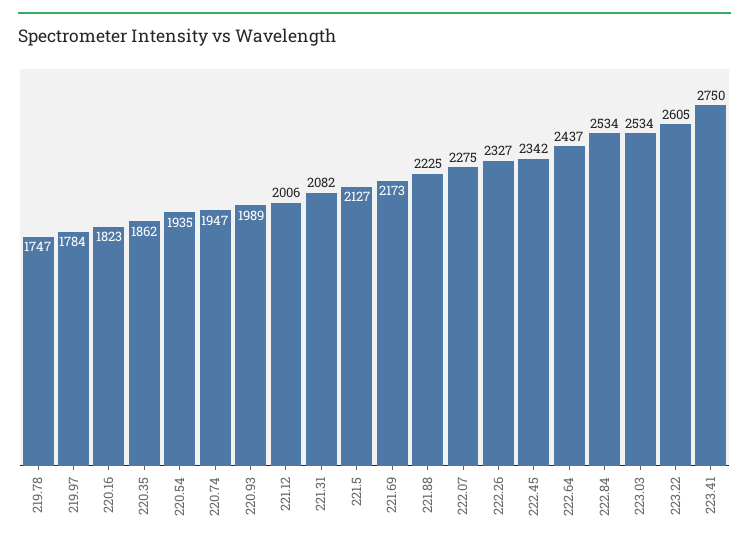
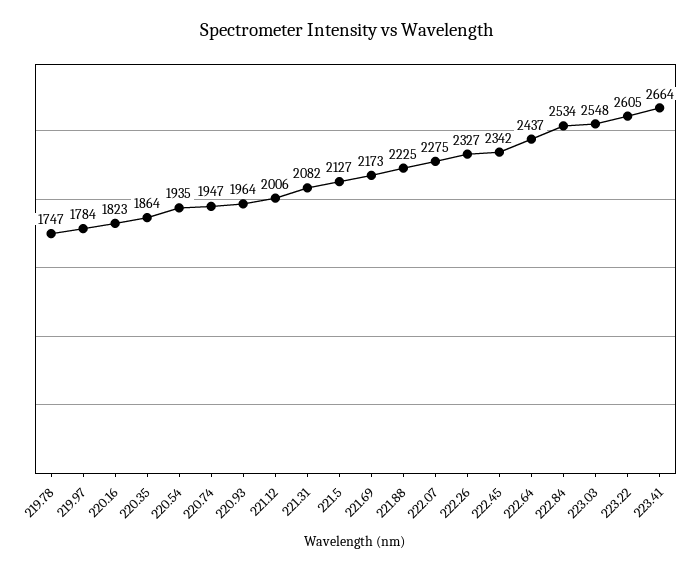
  {
    "219.78": 1747,
    "219.97": 1784,
    "220.16": 1823,
-   "220.35": 1862,
+   "220.35": 1864,
    "220.54": 1935,
    "220.74": 1947,
-   "220.93": 1989,
+   "220.93": 1964,
    "221.12": 2006,
    "221.31": 2082,
    "221.5": 2127,
    "221.69": 2173,
    "221.88": 2225,
    "222.07": 2275,
    "222.26": 2327,
    "222.45": 2342,
    "222.64": 2437,
    "222.84": 2534,
-   "223.03": 2534,
+   "223.03": 2548,
    "223.22": 2605,
-   "223.41": 2750
+   "223.41": 2664
  }

